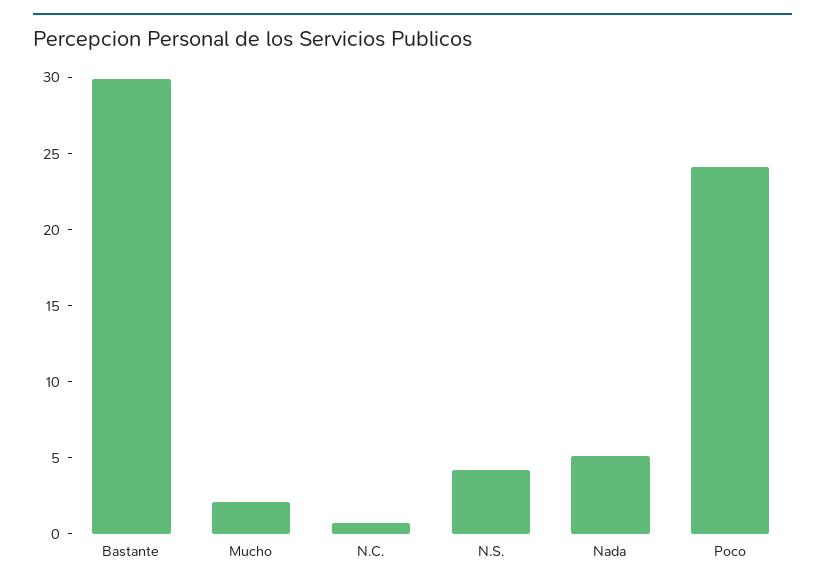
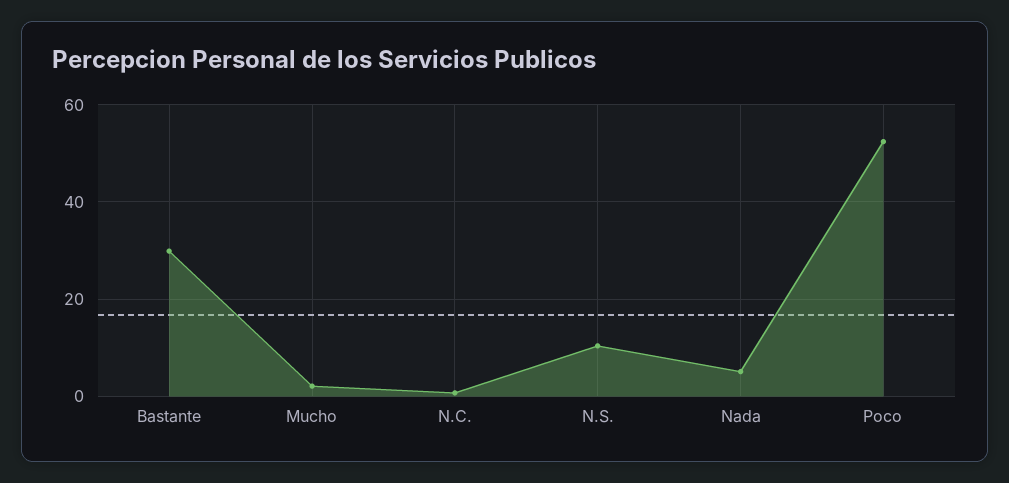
  {
    "Bastante": 30,
    "Mucho": 2,
    "N.C.": 1,
-   "N.S.": 4,
+   "N.S.": 10,
    "Nada": 5,
-   "Poco": 24
+   "Poco": 52
  }

